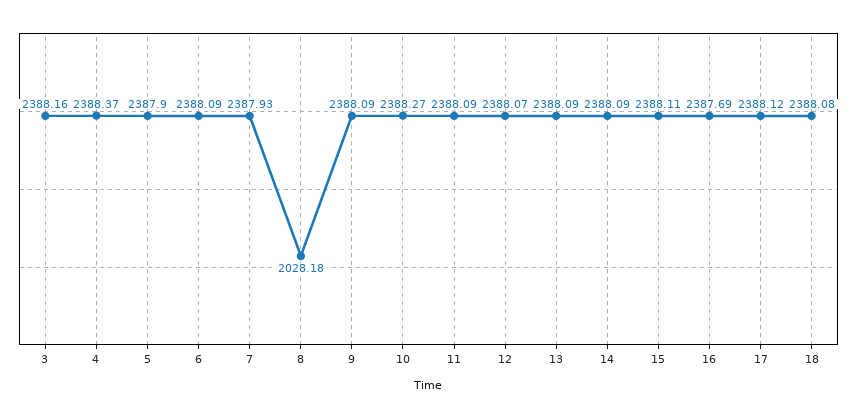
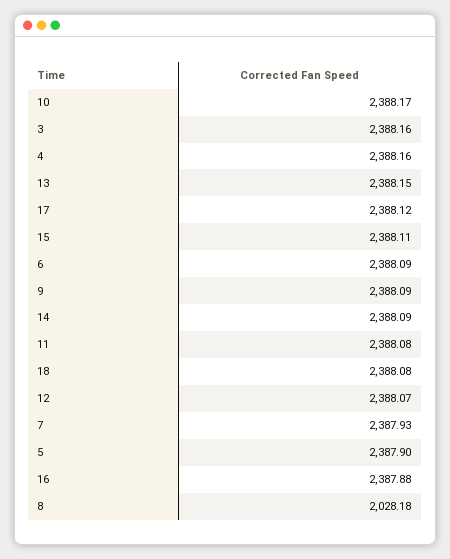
  {
    "3": 2388.16,
-   "4": 2388.37,
+   "4": 2388.16,
    "5": 2387.9,
    "6": 2388.09,
    "7": 2387.93,
    "8": 2028.18,
    "9": 2388.09,
-   "10": 2388.27,
+   "10": 2388.17,
-   "11": 2388.09,
+   "11": 2388.08,
    "12": 2388.07,
-   "13": 2388.09,
+   "13": 2388.15,
    "14": 2388.09,
    "15": 2388.11,
-   "16": 2387.69,
+   "16": 2387.88,
    "17": 2388.12,
    "18": 2388.08
  }

